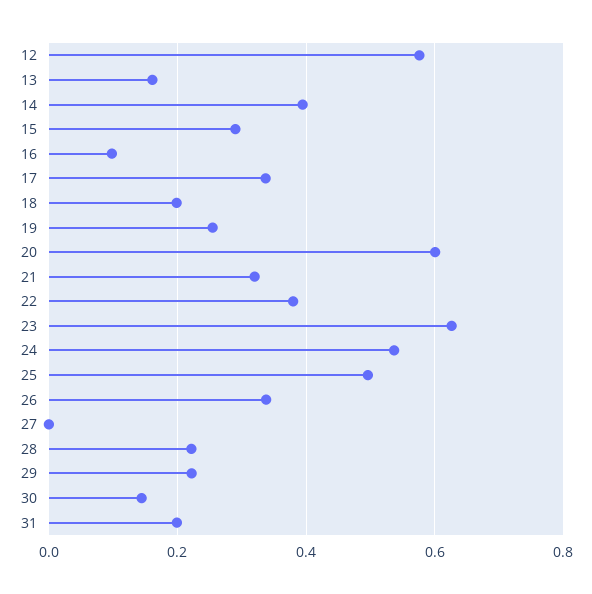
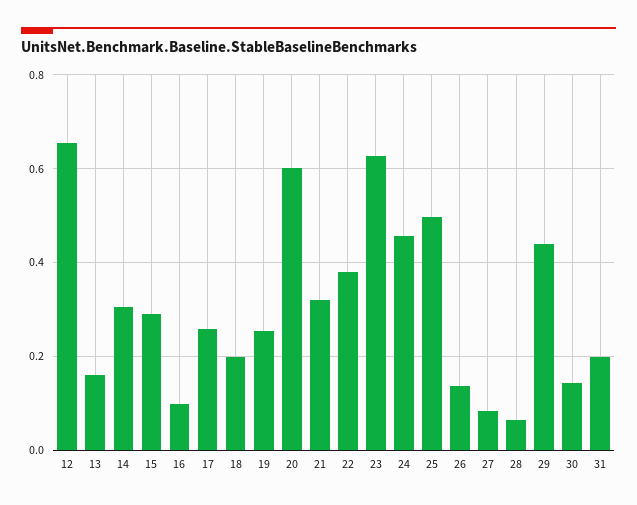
  {
-   "12": 0.58,
+   "12": 0.66,
    "13": 0.16,
-   "14": 0.4,
+   "14": 0.3,
    "15": 0.3,
    "16": 0.1,
-   "17": 0.34,
+   "17": 0.26,
    "18": 0.2,
    "19": 0.26,
    "20": 0.6,
    "21": 0.32,
    "22": 0.38,
    "23": 0.62,
-   "24": 0.54,
+   "24": 0.46,
    "25": 0.5,
-   "26": 0.34,
+   "26": 0.14,
-   "27": 0,
+   "27": 0.08,
-   "28": 0.22,
+   "28": 0.06,
-   "29": 0.22,
+   "29": 0.44,
    "30": 0.14,
    "31": 0.2
  }

